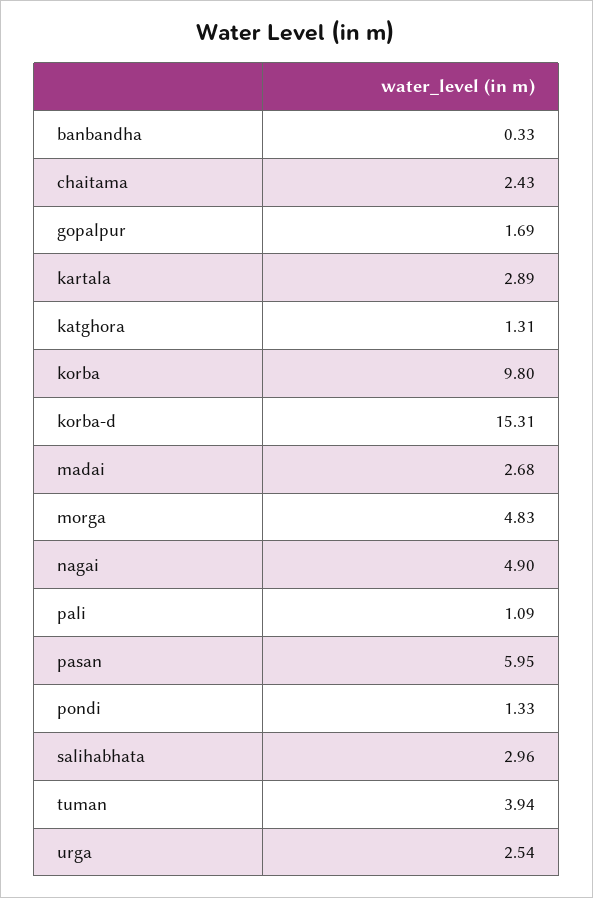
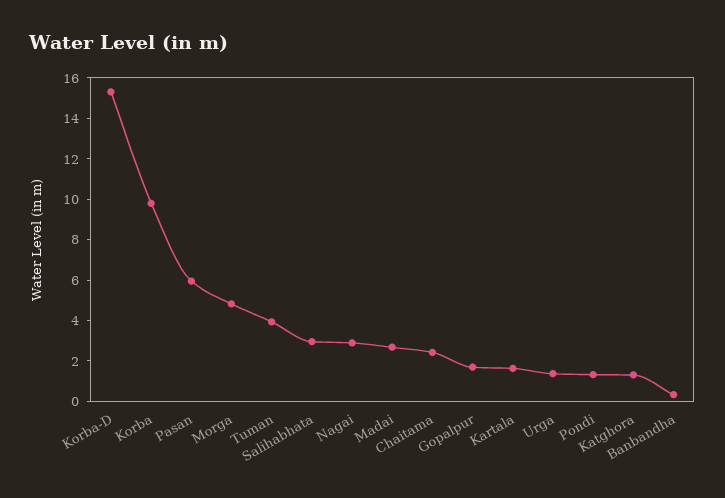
  {
    "banbandha": 0.33,
    "chaitama": 2.43,
    "gopalpur": 1.69,
-   "kartala": 2.89,
+   "kartala": 1.5,
    "katghora": 1.31,
    "korba": 9.8,
    "korba-d": 15.31,
    "madai": 2.68,
    "morga": 4.83,
-   "nagai": 4.9,
+   "nagai": 3,
-   "pali": 1.09,
    "pasan": 5.95,
    "pondi": 1.33,
    "salihabhata": 2.96,
    "tuman": 3.94,
-   "urga": 2.54
+   "urga": 1.5
  }

